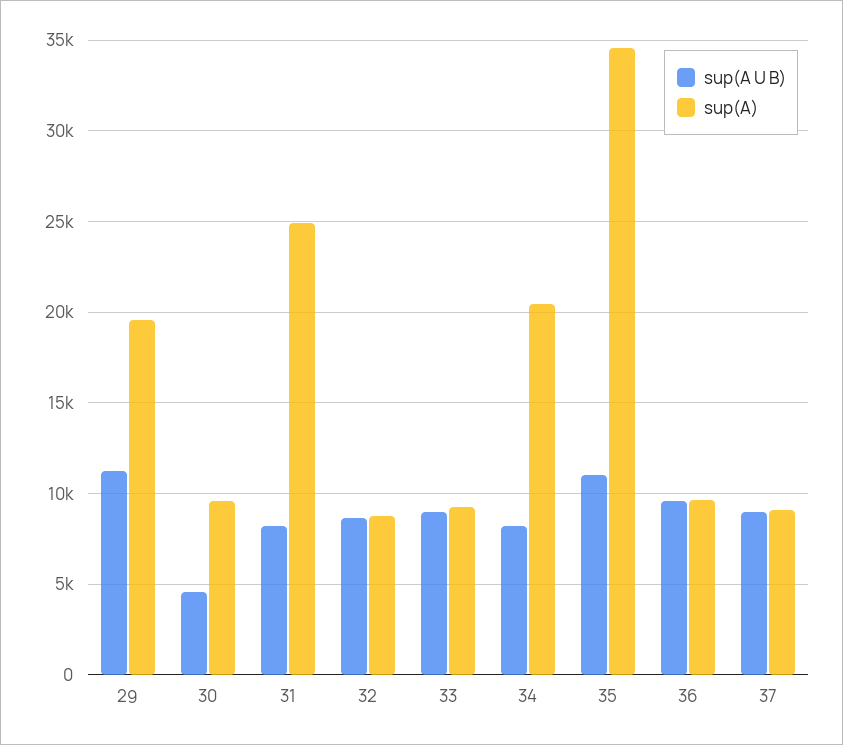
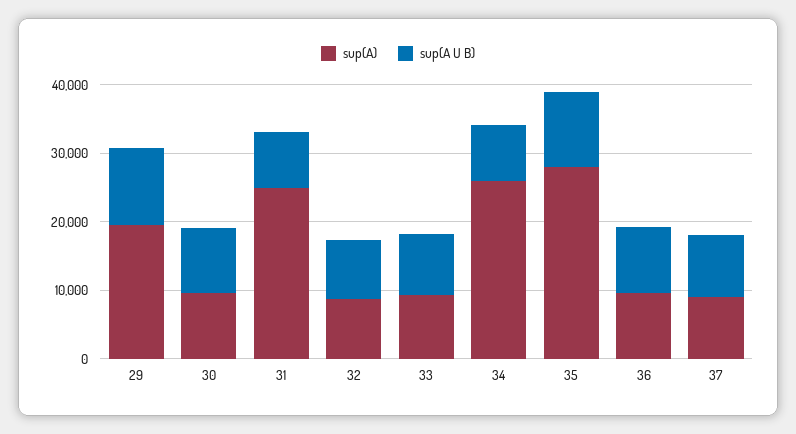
  {
    "sup(A U B)": {
      "29": 11500,
-     "30": 4500,
+     "30": 10000,
      "31": 8000,
      "32": 8500,
      "33": 9000,
      "34": 8000,
      "35": 11000,
      "36": 9500,
      "37": 9000
    },
    "sup(A)": {
      "29": 19500,
      "30": 9500,
      "31": 25000,
      "32": 9000,
      "33": 9500,
-     "34": 20500,
+     "34": 26000,
-     "35": 34500,
+     "35": 28000,
      "36": 9500,
      "37": 9000
    }
  }

